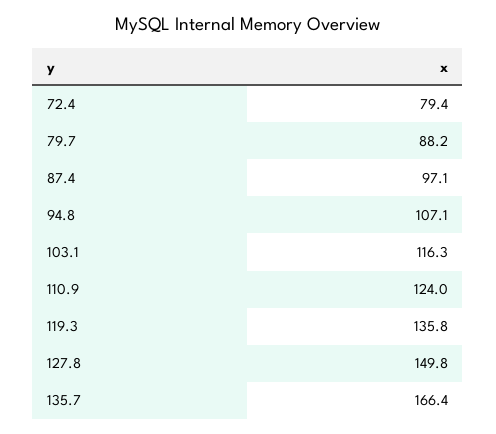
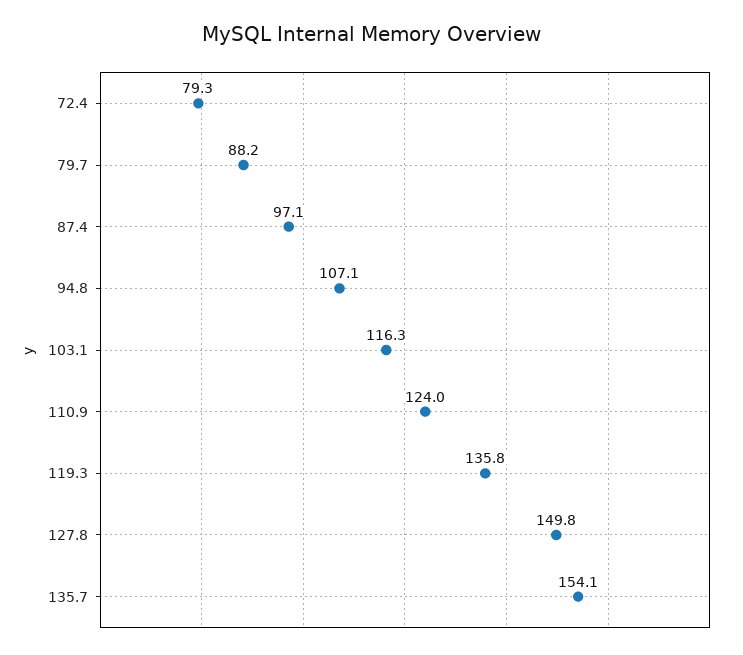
  {
-   "72.4": 79.4,
+   "72.4": 79.3,
    "79.7": 88.2,
    "87.4": 97.1,
    "94.8": 107.1,
    "103.1": 116.3,
    "110.9": 124,
    "119.3": 135.8,
    "127.8": 149.8,
-   "135.7": 166.4
+   "135.7": 154.1
  }

